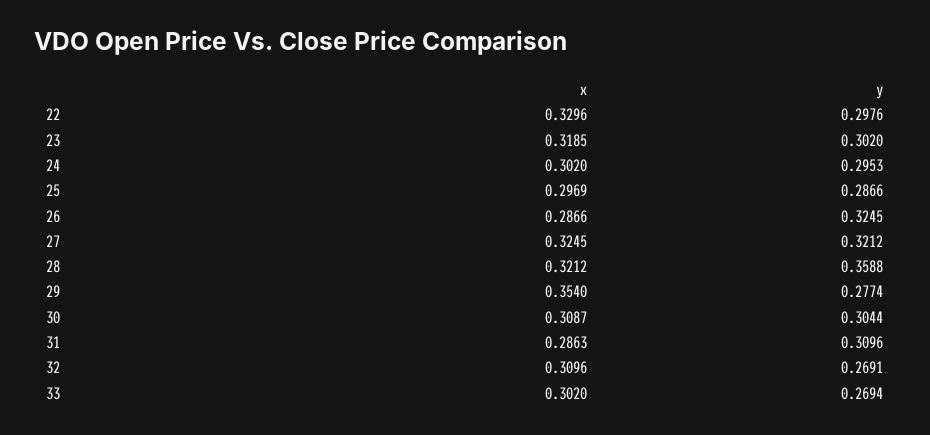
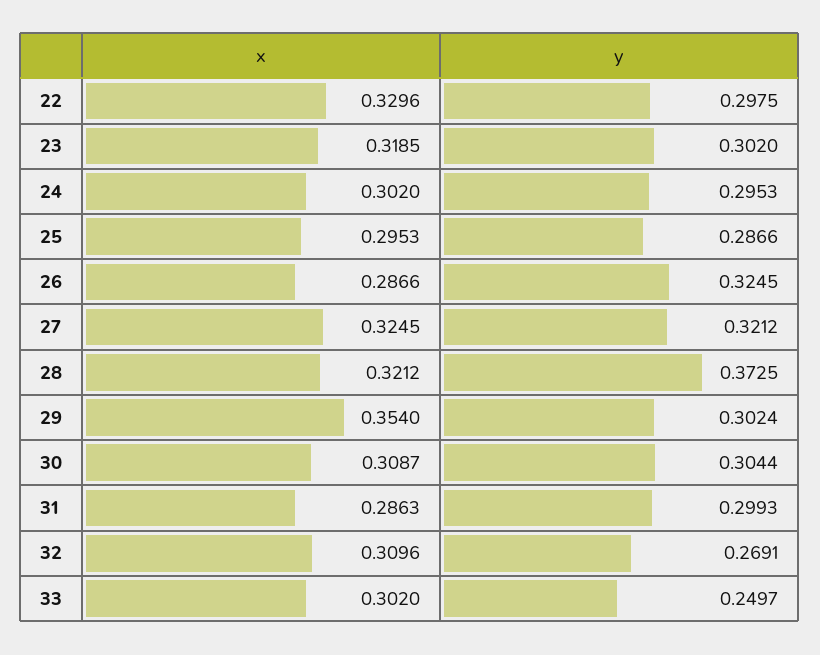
  {
    "x": {
      "22": 0.3296,
      "23": 0.3185,
      "24": 0.302,
-     "25": 0.2969,
+     "25": 0.2953,
      "26": 0.2866,
      "27": 0.3245,
      "28": 0.3212,
      "29": 0.354,
      "30": 0.3087,
      "31": 0.2863,
      "32": 0.3096,
      "33": 0.302
    },
    "y": {
-     "22": 0.2976,
+     "22": 0.2975,
      "23": 0.302,
      "24": 0.2953,
      "25": 0.2866,
      "26": 0.3245,
      "27": 0.3212,
-     "28": 0.3588,
+     "28": 0.3725,
-     "29": 0.2774,
+     "29": 0.3024,
      "30": 0.3044,
-     "31": 0.3096,
+     "31": 0.2993,
      "32": 0.2691,
-     "33": 0.2694
+     "33": 0.2497
    }
  }

